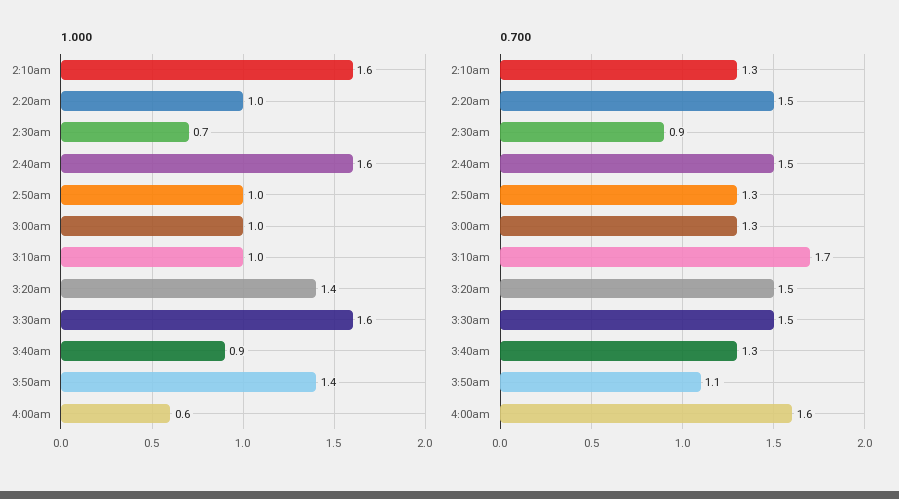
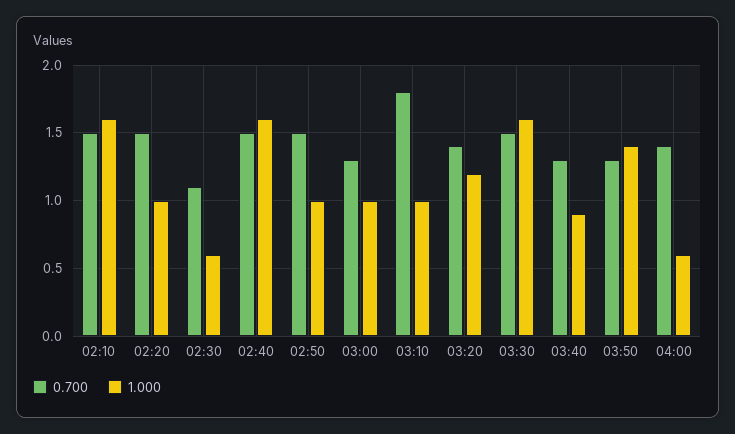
  {
    "1.000": {
      "2:10am": 1.6,
      "2:20am": 1,
-     "2:30am": 0.7,
+     "2:30am": 0.6,
      "2:40am": 1.6,
      "2:50am": 1,
      "3:00am": 1,
      "3:10am": 1,
-     "3:20am": 1.4,
+     "3:20am": 1.2,
      "3:30am": 1.6,
      "3:40am": 0.9,
      "3:50am": 1.4,
      "4:00am": 0.6
    },
    "0.700": {
-     "2:10am": 1.3,
+     "2:10am": 1.5,
      "2:20am": 1.5,
-     "2:30am": 0.9,
+     "2:30am": 1.1,
      "2:40am": 1.5,
-     "2:50am": 1.3,
+     "2:50am": 1.5,
      "3:00am": 1.3,
-     "3:10am": 1.7,
+     "3:10am": 1.8,
-     "3:20am": 1.5,
+     "3:20am": 1.4,
      "3:30am": 1.5,
      "3:40am": 1.3,
-     "3:50am": 1.1,
+     "3:50am": 1.3,
-     "4:00am": 1.6
+     "4:00am": 1.4
    }
  }

